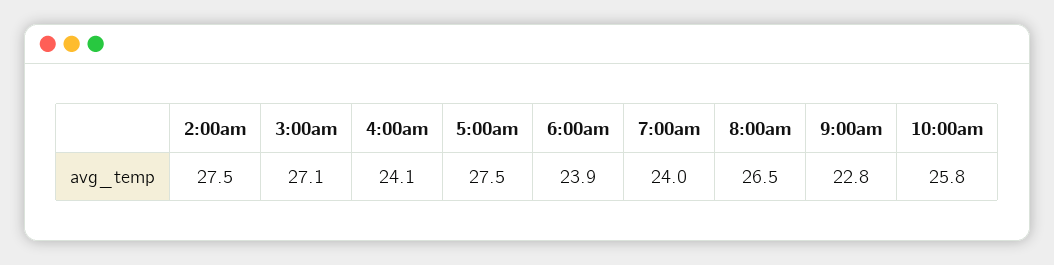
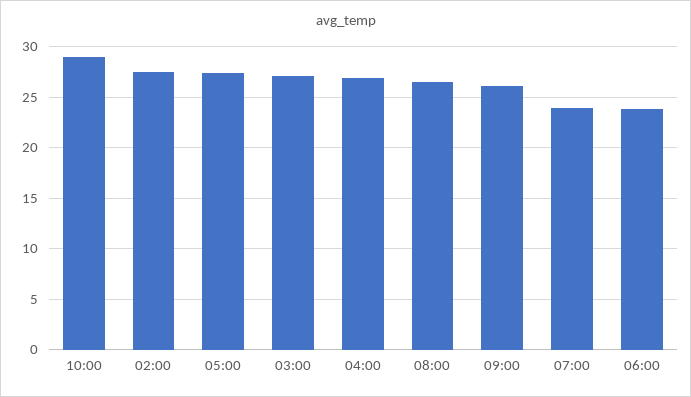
  {
    "2:00am": 27.5,
    "3:00am": 27.1,
-   "4:00am": 24.1,
+   "4:00am": 27,
    "5:00am": 27.5,
    "6:00am": 23.9,
    "7:00am": 24,
    "8:00am": 26.5,
-   "9:00am": 22.8,
+   "9:00am": 26,
-   "10:00am": 25.8
+   "10:00am": 29
  }

